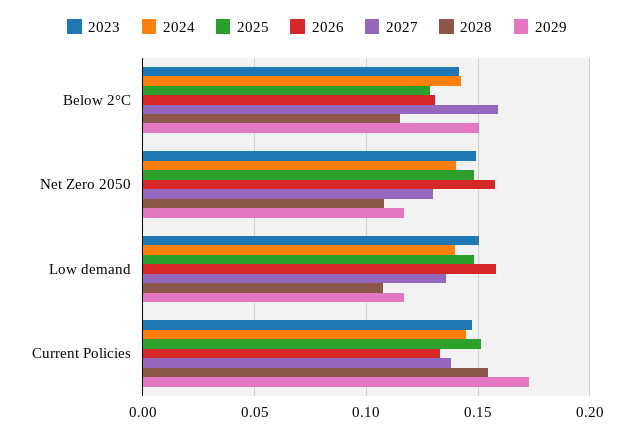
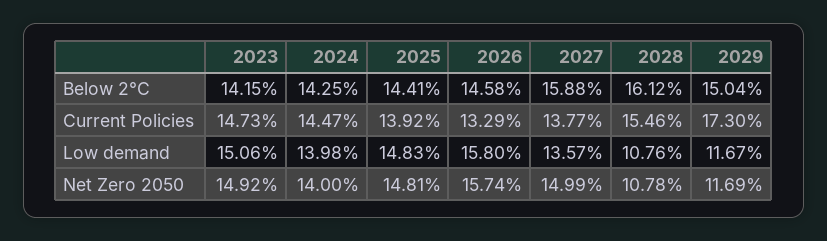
  {
    "2023": {
      "Below 2°C": 0.1415,
      "Net Zero 2050": 0.1492,
      "Low demand": 0.1506,
      "Current Policies": 0.1473
    },
    "2024": {
      "Below 2°C": 0.1425,
      "Net Zero 2050": 0.14,
      "Low demand": 0.1398,
      "Current Policies": 0.1447
    },
    "2025": {
-     "Below 2°C": 0.13,
+     "Below 2°C": 0.1441,
      "Net Zero 2050": 0.1481,
      "Low demand": 0.1483,
-     "Current Policies": 0.15
+     "Current Policies": 0.1392
    },
    "2026": {
-     "Below 2°C": 0.13,
+     "Below 2°C": 0.1458,
      "Net Zero 2050": 0.1574,
      "Low demand": 0.158,
      "Current Policies": 0.1329
    },
    "2027": {
      "Below 2°C": 0.1588,
-     "Net Zero 2050": 0.13,
+     "Net Zero 2050": 0.1499,
      "Low demand": 0.1357,
      "Current Policies": 0.1377
    },
    "2028": {
-     "Below 2°C": 0.115,
+     "Below 2°C": 0.1612,
      "Net Zero 2050": 0.1078,
      "Low demand": 0.1076,
      "Current Policies": 0.1546
    },
    "2029": {
      "Below 2°C": 0.1504,
      "Net Zero 2050": 0.1169,
      "Low demand": 0.1167,
      "Current Policies": 0.173
    }
  }

